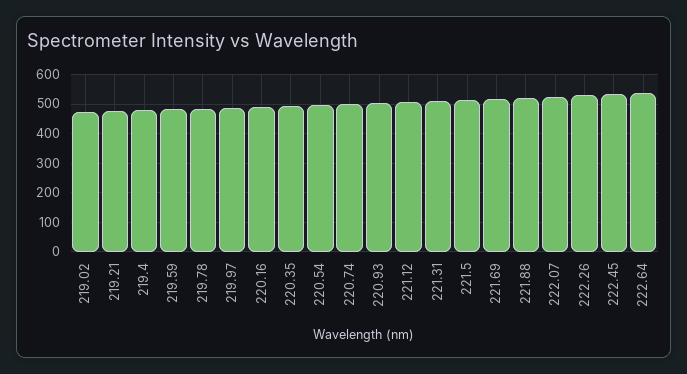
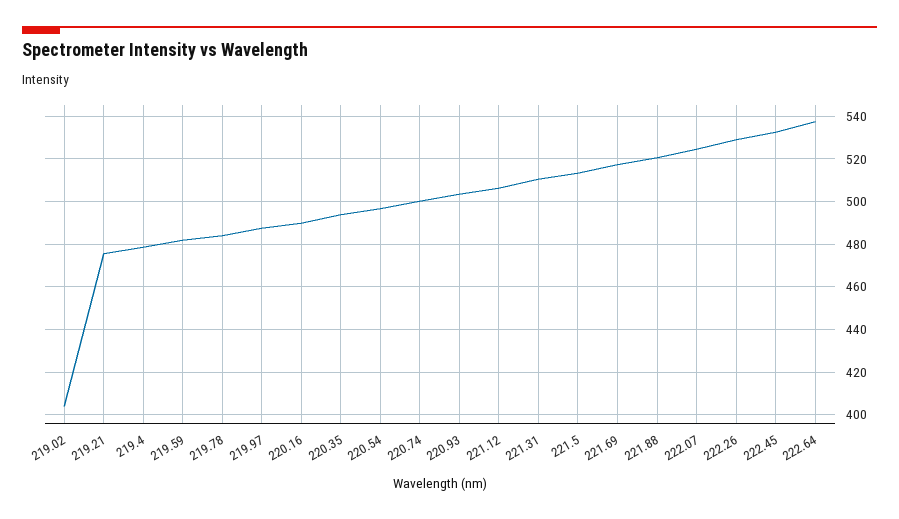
  {
-   "219.02": 475,
+   "219.02": 405,
    "219.21": 475,
    "219.4": 480,
    "219.59": 480,
    "219.78": 485,
    "219.97": 490,
    "220.16": 490,
    "220.35": 495,
    "220.54": 495,
    "220.74": 500,
    "220.93": 505,
    "221.12": 505,
    "221.31": 510,
    "221.5": 515,
    "221.69": 515,
    "221.88": 520,
    "222.07": 525,
    "222.26": 530,
    "222.45": 530,
    "222.64": 535
  }

